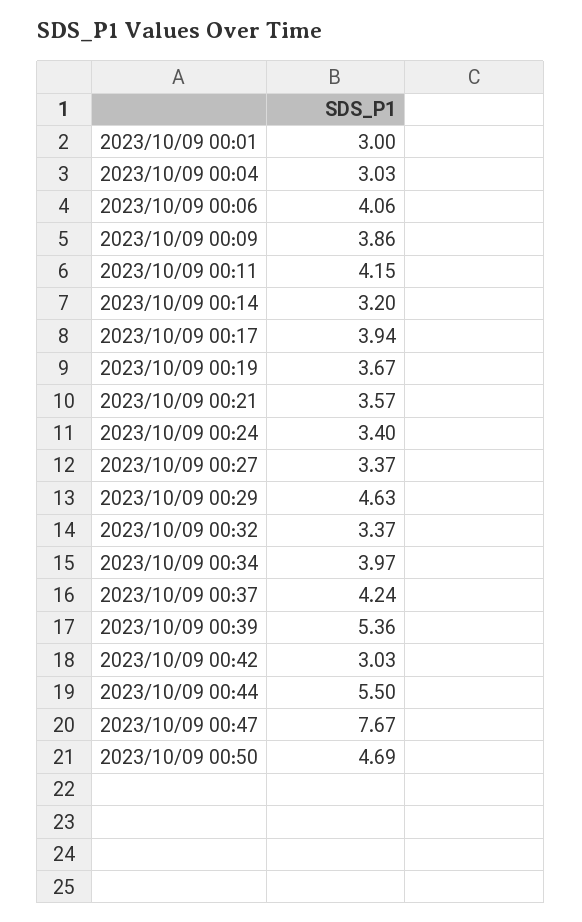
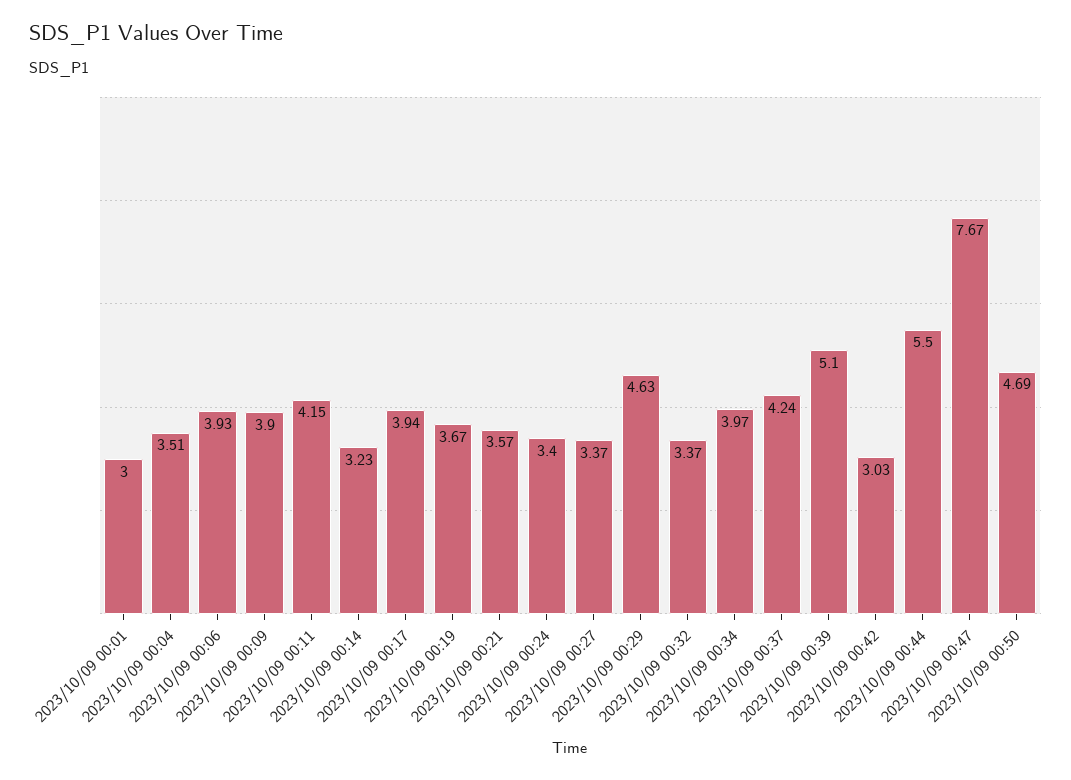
  {
    "2023/10/09 00:01": 3,
-   "2023/10/09 00:04": 3.03,
+   "2023/10/09 00:04": 3.51,
-   "2023/10/09 00:06": 4.06,
+   "2023/10/09 00:06": 3.93,
-   "2023/10/09 00:09": 3.86,
+   "2023/10/09 00:09": 3.9,
    "2023/10/09 00:11": 4.15,
-   "2023/10/09 00:14": 3.2,
+   "2023/10/09 00:14": 3.23,
    "2023/10/09 00:17": 3.94,
    "2023/10/09 00:19": 3.67,
    "2023/10/09 00:21": 3.57,
    "2023/10/09 00:24": 3.4,
    "2023/10/09 00:27": 3.37,
    "2023/10/09 00:29": 4.63,
    "2023/10/09 00:32": 3.37,
    "2023/10/09 00:34": 3.97,
    "2023/10/09 00:37": 4.24,
-   "2023/10/09 00:39": 5.36,
+   "2023/10/09 00:39": 5.1,
    "2023/10/09 00:42": 3.03,
    "2023/10/09 00:44": 5.5,
    "2023/10/09 00:47": 7.67,
    "2023/10/09 00:50": 4.69
  }

